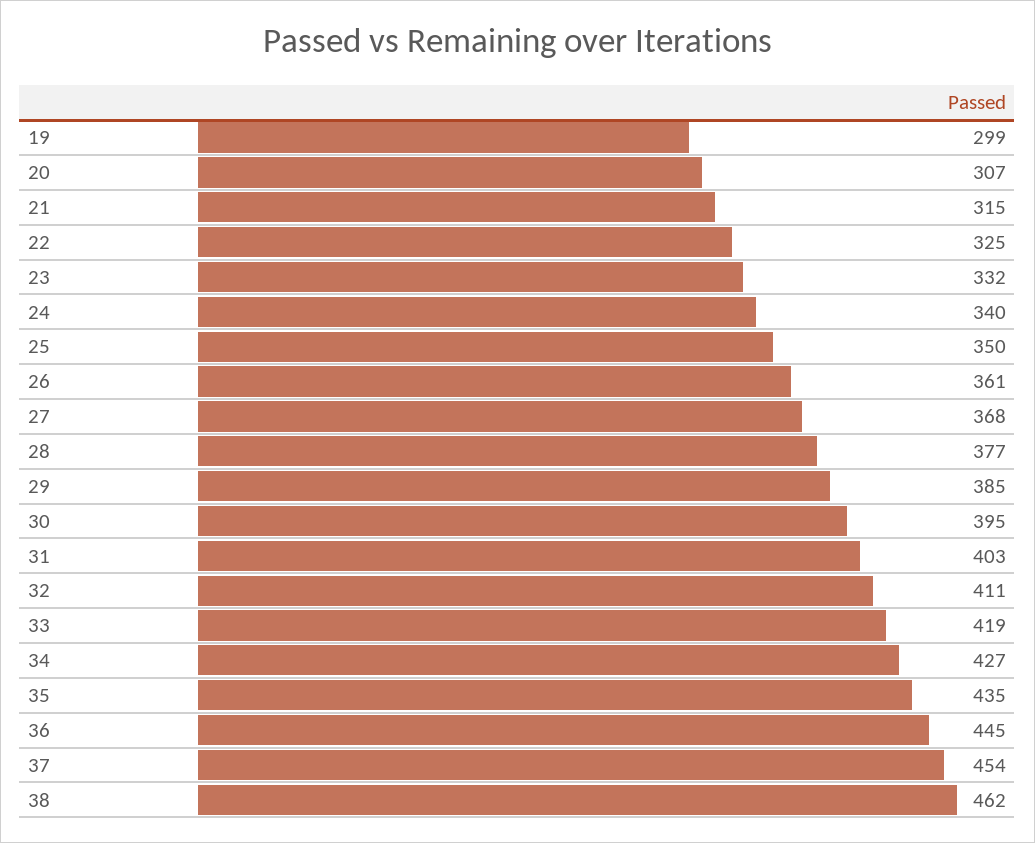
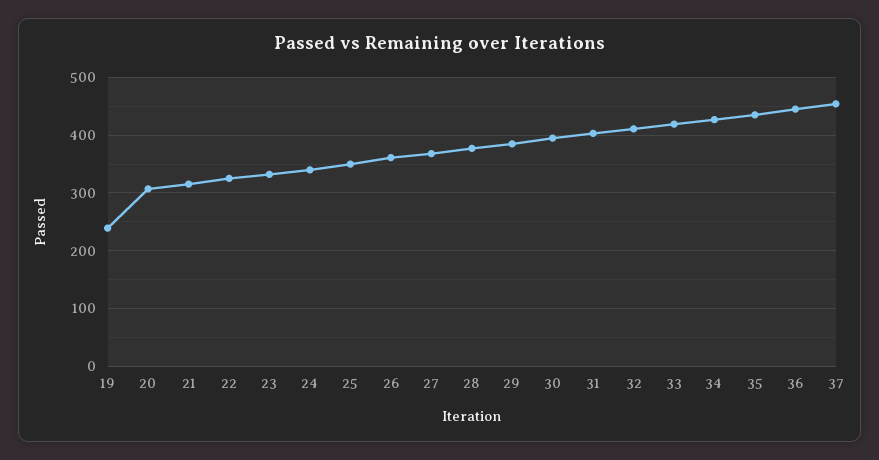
  {
-   "19": 299,
+   "19": 240,
    "20": 307,
    "21": 315,
    "22": 325,
    "23": 332,
    "24": 340,
    "25": 350,
    "26": 361,
    "27": 368,
    "28": 377,
    "29": 385,
    "30": 395,
    "31": 403,
    "32": 411,
    "33": 419,
    "34": 427,
    "35": 435,
    "36": 445,
-   "37": 454,
+   "37": 454
-   "38": 462
  }

